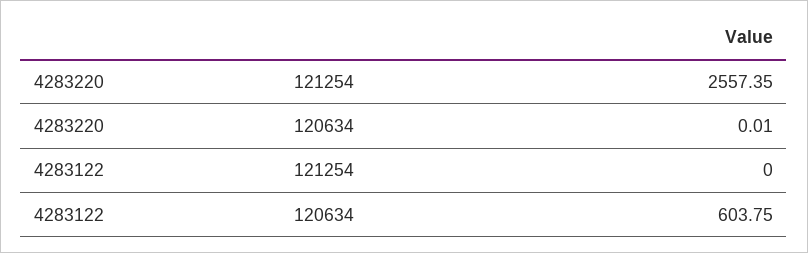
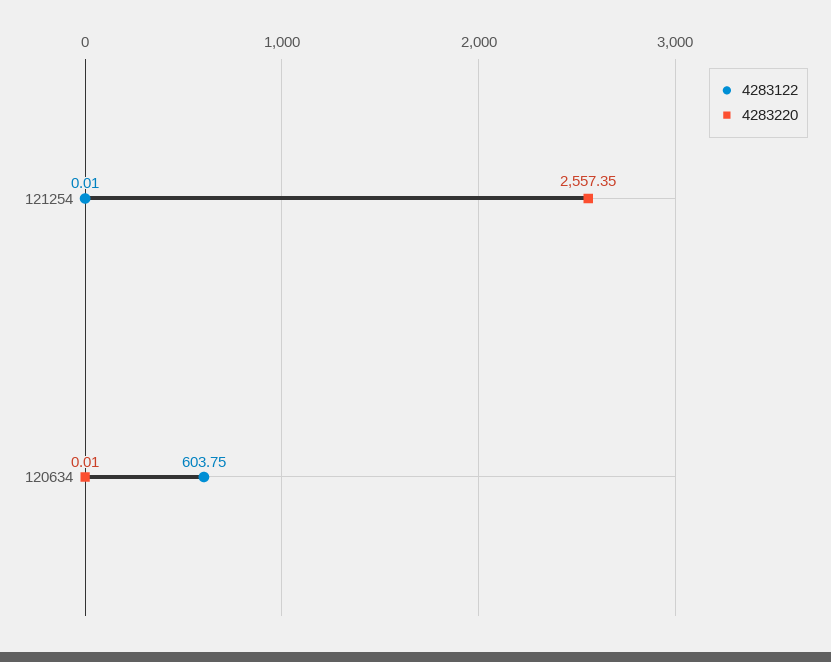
  {
    "4283220": {
      "121254": 2557.35,
      "120634": 0.01
    },
    "4283122": {
-     "121254": 0,
+     "121254": 0.01,
      "120634": 603.75
    }
  }

